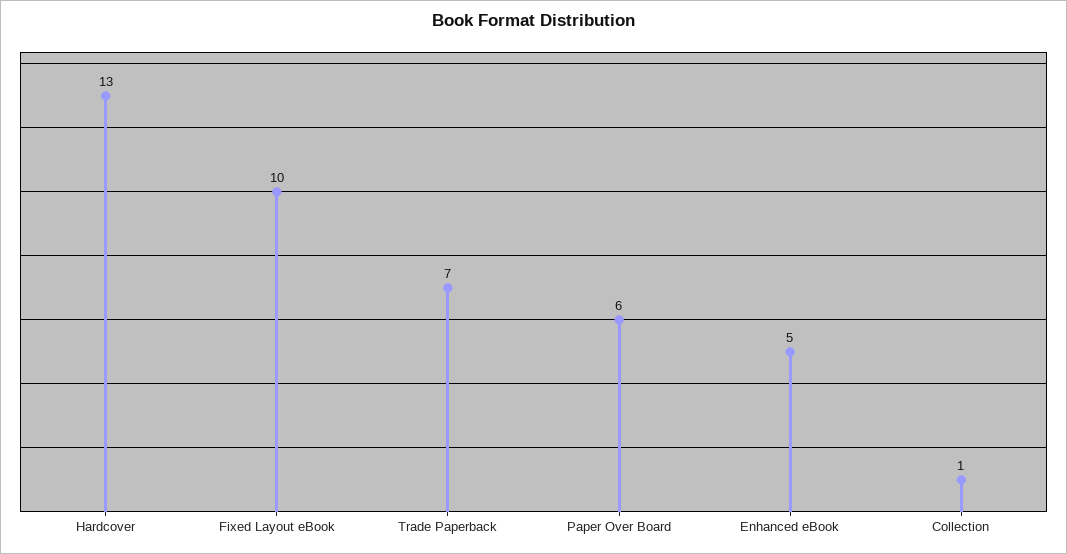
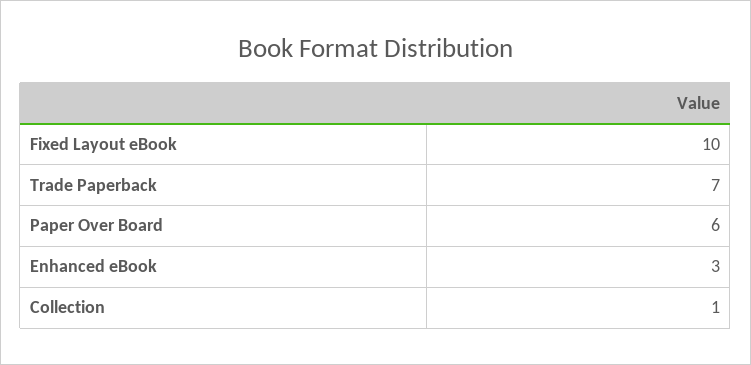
  {
-   "Hardcover": 13,
    "Fixed Layout eBook": 10,
    "Trade Paperback": 7,
    "Paper Over Board": 6,
-   "Enhanced eBook": 5,
+   "Enhanced eBook": 3,
    "Collection": 1
  }

